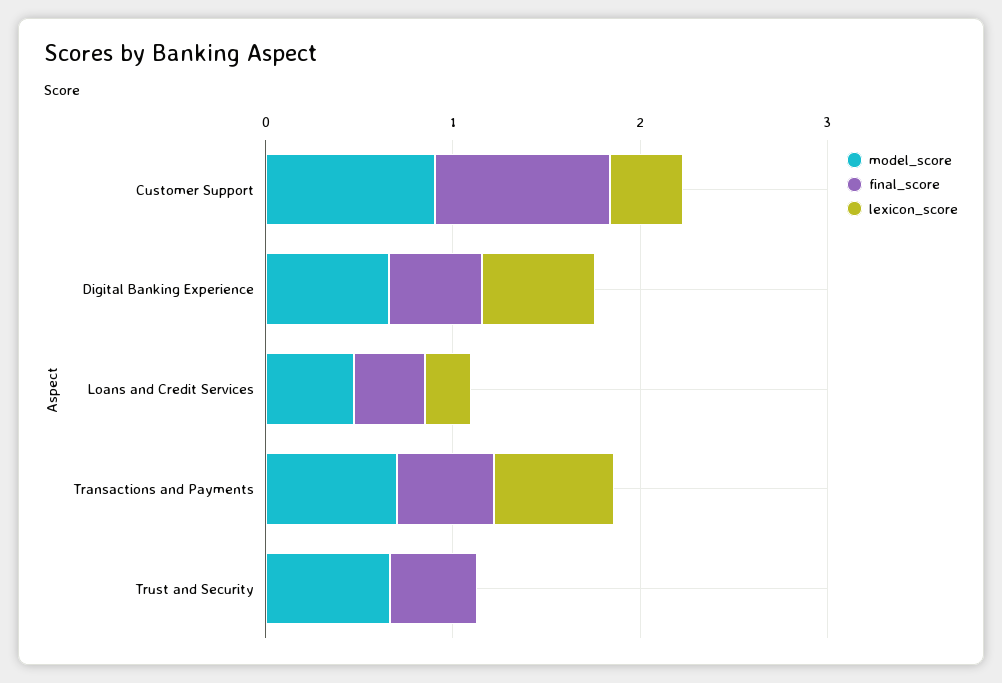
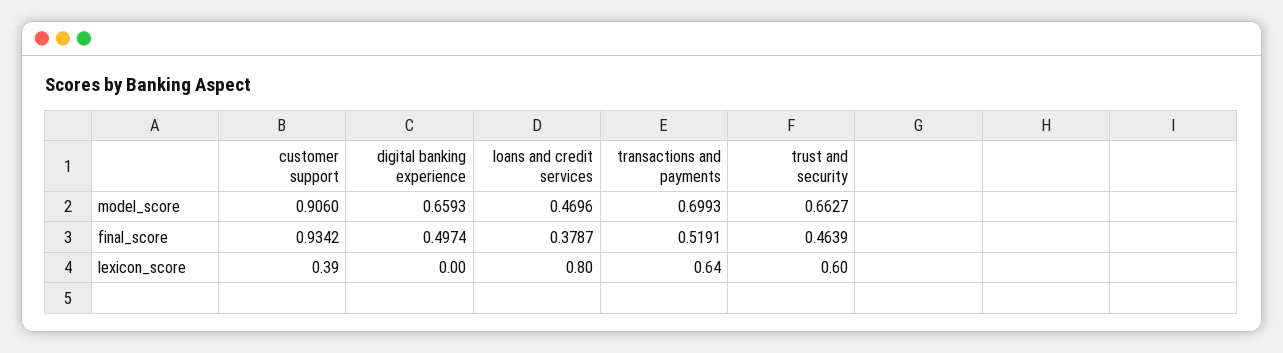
  {
    "model_score": {
      "Customer Support": 0.906,
      "Digital Banking Experience": 0.6593,
      "Loans and Credit Services": 0.4696,
      "Transactions and Payments": 0.6993,
      "Trust and Security": 0.6627
    },
    "final_score": {
      "Customer Support": 0.9342,
      "Digital Banking Experience": 0.4974,
      "Loans and Credit Services": 0.3787,
      "Transactions and Payments": 0.5191,
      "Trust and Security": 0.4639
    },
    "lexicon_score": {
      "Customer Support": 0.39,
-     "Digital Banking Experience": 0.6,
+     "Digital Banking Experience": 0,
-     "Loans and Credit Services": 0.2,
+     "Loans and Credit Services": 0.8,
      "Transactions and Payments": 0.64,
-     "Trust and Security": 0
+     "Trust and Security": 0.6
    }
  }

